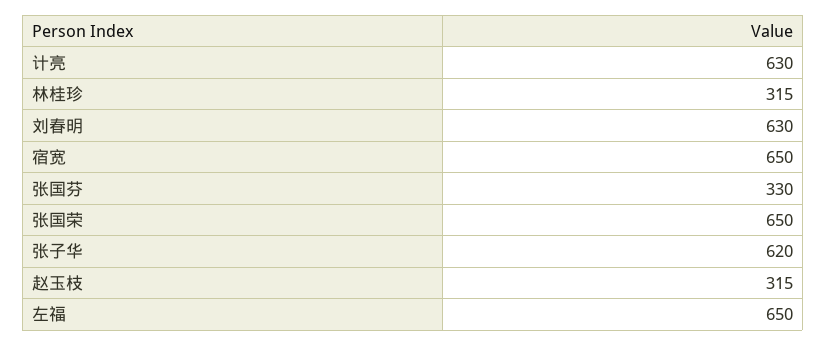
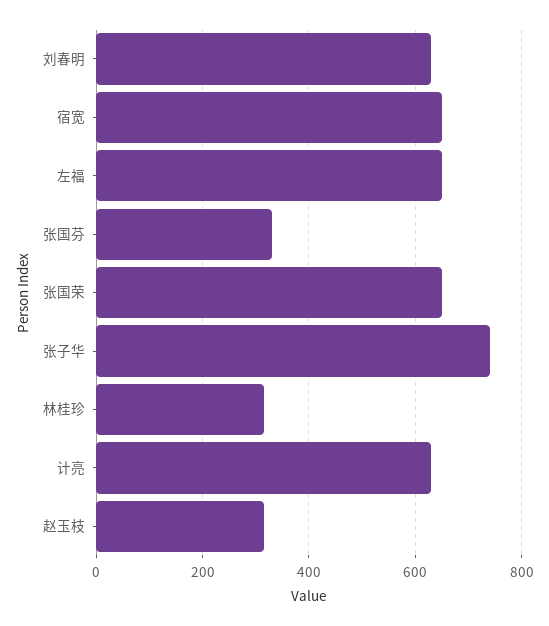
  {
    "计亮": 630,
    "林桂珍": 315,
    "刘春明": 630,
    "宿宽": 650,
    "张国芬": 330,
    "张国荣": 650,
-   "张子华": 620,
+   "张子华": 740,
    "赵玉枝": 315,
    "左福": 650
  }

